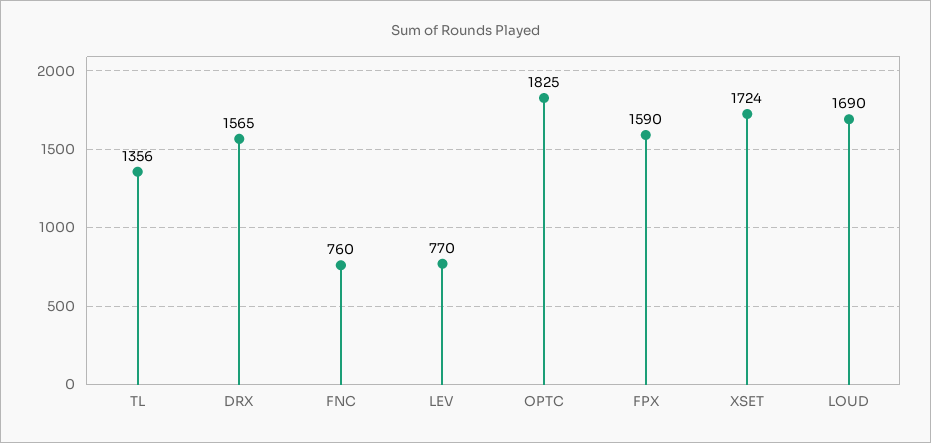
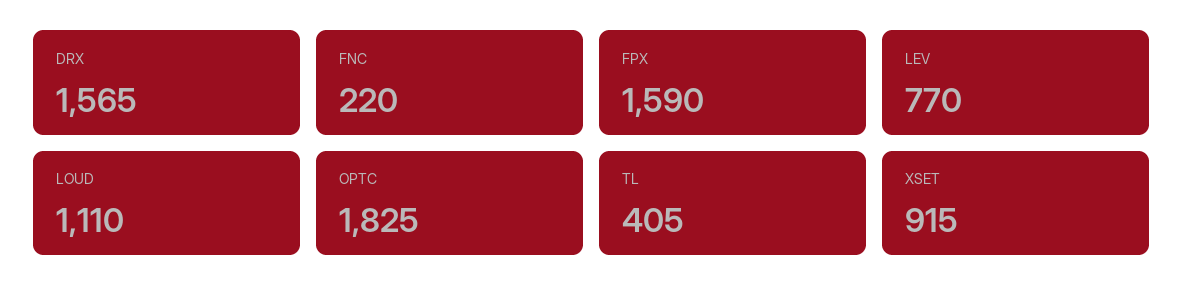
  {
-   "TL": 1356,
+   "TL": 405,
    "DRX": 1565,
-   "FNC": 760,
+   "FNC": 220,
    "LEV": 770,
    "OPTC": 1825,
    "FPX": 1590,
-   "XSET": 1724,
+   "XSET": 915,
-   "LOUD": 1690
+   "LOUD": 1110
  }

